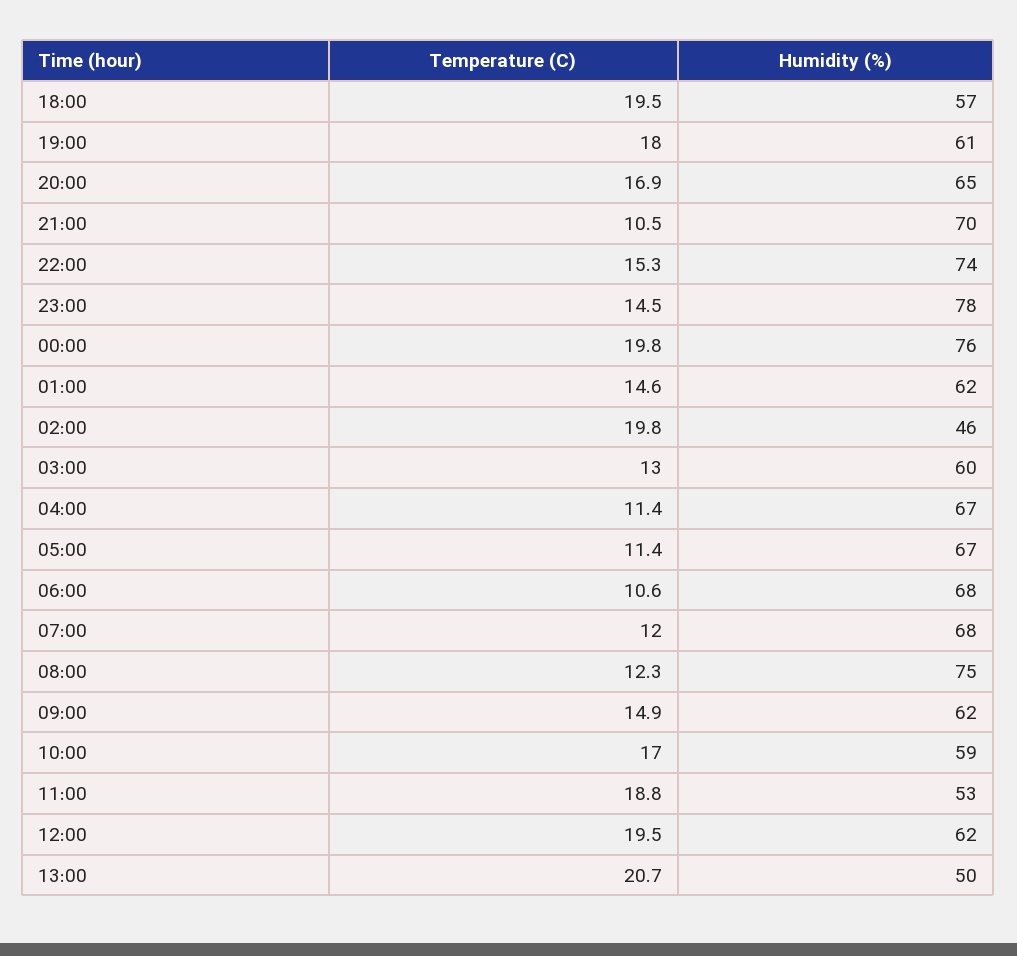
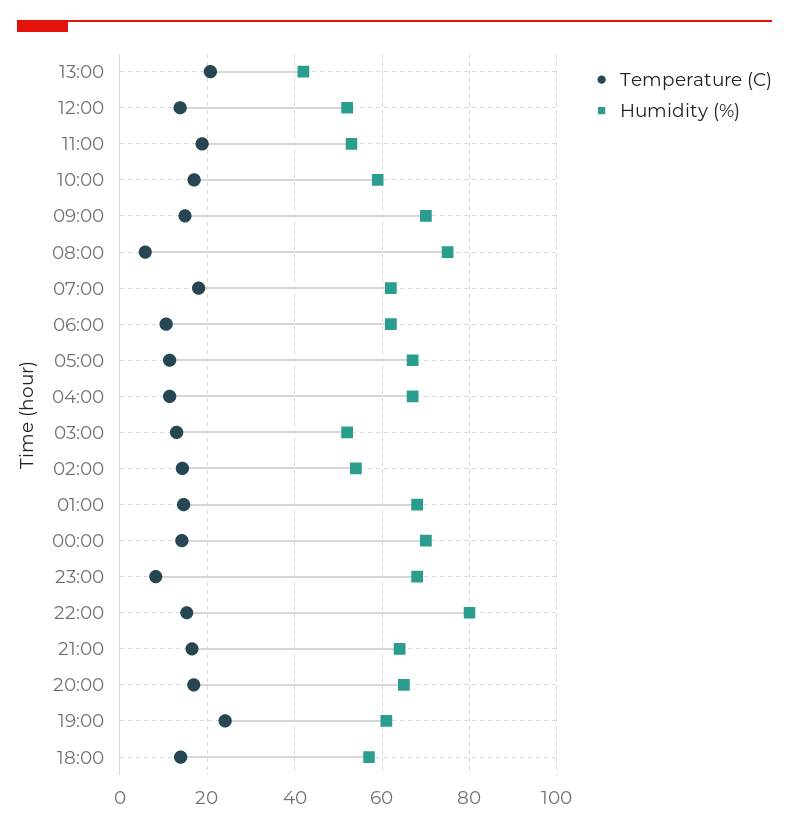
  {
    "Temperature (C)": {
-     "18:00": 19.5,
+     "18:00": 14,
-     "19:00": 18,
+     "19:00": 24,
      "20:00": 16.9,
-     "21:00": 10.5,
+     "21:00": 16,
      "22:00": 15.3,
-     "23:00": 14.5,
+     "23:00": 8,
-     "00:00": 19.8,
+     "00:00": 14,
      "01:00": 14.6,
-     "02:00": 19.8,
+     "02:00": 14,
      "03:00": 13,
      "04:00": 11.4,
      "05:00": 11.4,
      "06:00": 10.6,
-     "07:00": 12,
+     "07:00": 18,
-     "08:00": 12.3,
+     "08:00": 6,
      "09:00": 14.9,
      "10:00": 17,
      "11:00": 18.8,
-     "12:00": 19.5,
+     "12:00": 14,
      "13:00": 20.7
    },
    "Humidity (%)": {
      "18:00": 57,
      "19:00": 61,
      "20:00": 65,
-     "21:00": 70,
+     "21:00": 64,
-     "22:00": 74,
+     "22:00": 80,
-     "23:00": 78,
+     "23:00": 68,
-     "00:00": 76,
+     "00:00": 70,
-     "01:00": 62,
+     "01:00": 68,
-     "02:00": 46,
+     "02:00": 54,
-     "03:00": 60,
+     "03:00": 52,
      "04:00": 67,
      "05:00": 67,
-     "06:00": 68,
+     "06:00": 62,
-     "07:00": 68,
+     "07:00": 62,
      "08:00": 75,
-     "09:00": 62,
+     "09:00": 70,
      "10:00": 59,
      "11:00": 53,
-     "12:00": 62,
+     "12:00": 52,
-     "13:00": 50
+     "13:00": 42
    }
  }

